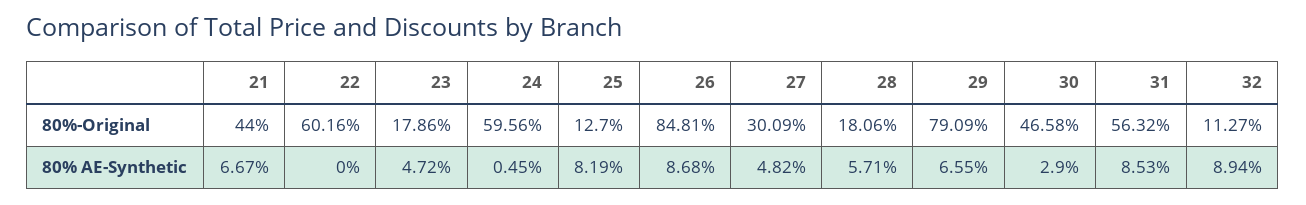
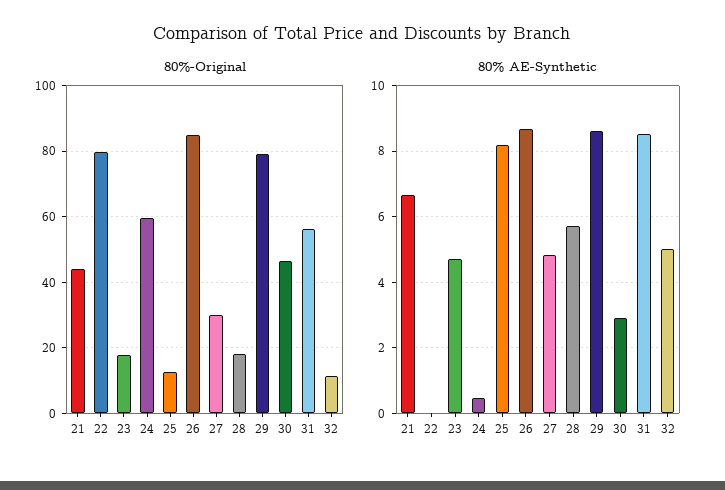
  {
    "80%-Original": {
      "21": 44,
-     "22": 60.16,
+     "22": 80,
      "23": 17.86,
      "24": 59.56,
      "25": 12.7,
      "26": 84.81,
      "27": 30.09,
      "28": 18.06,
      "29": 79.09,
      "30": 46.58,
      "31": 56.32,
      "32": 11.27
    },
    "80% AE-Synthetic": {
      "21": 6.67,
      "22": 0,
      "23": 4.72,
      "24": 0.45,
      "25": 8.19,
      "26": 8.68,
      "27": 4.82,
      "28": 5.71,
-     "29": 6.55,
+     "29": 8.6,
      "30": 2.9,
      "31": 8.53,
-     "32": 8.94
+     "32": 5
    }
  }

